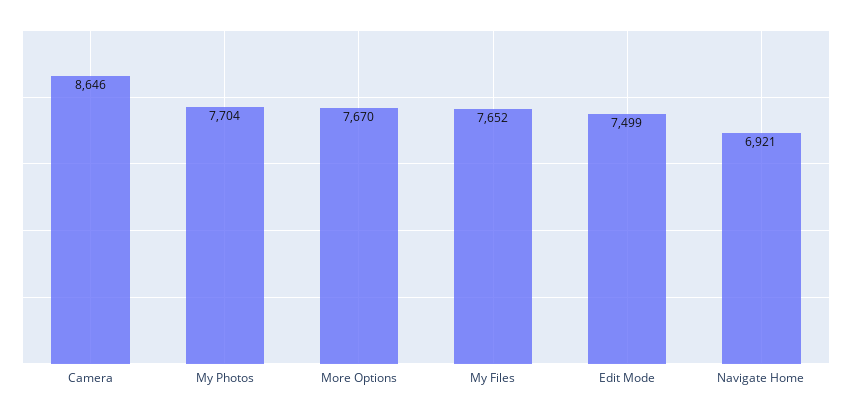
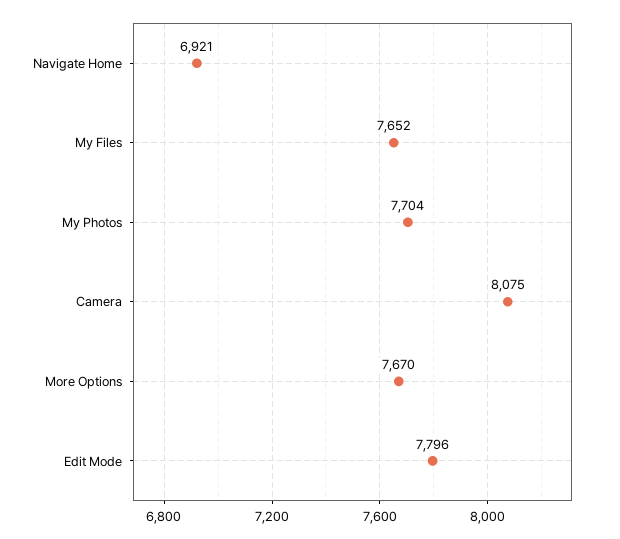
  {
-   "Camera": 8646,
+   "Camera": 8075,
    "My Photos": 7704,
    "More Options": 7670,
    "My Files": 7652,
-   "Edit Mode": 7499,
+   "Edit Mode": 7796,
    "Navigate Home": 6921
  }

